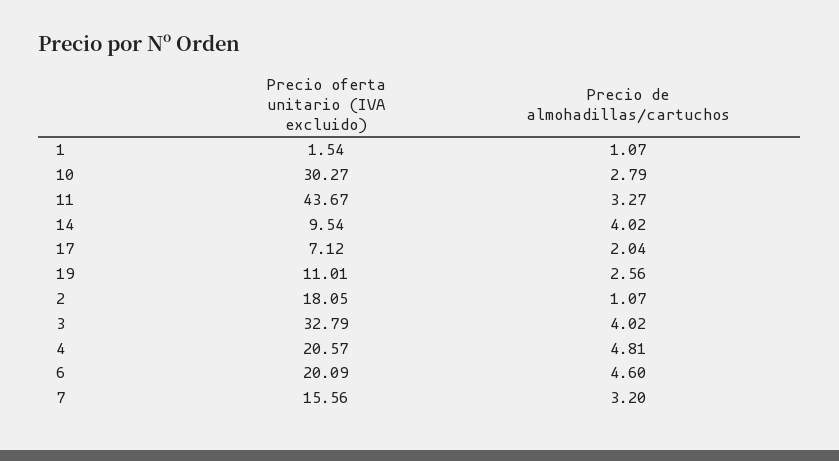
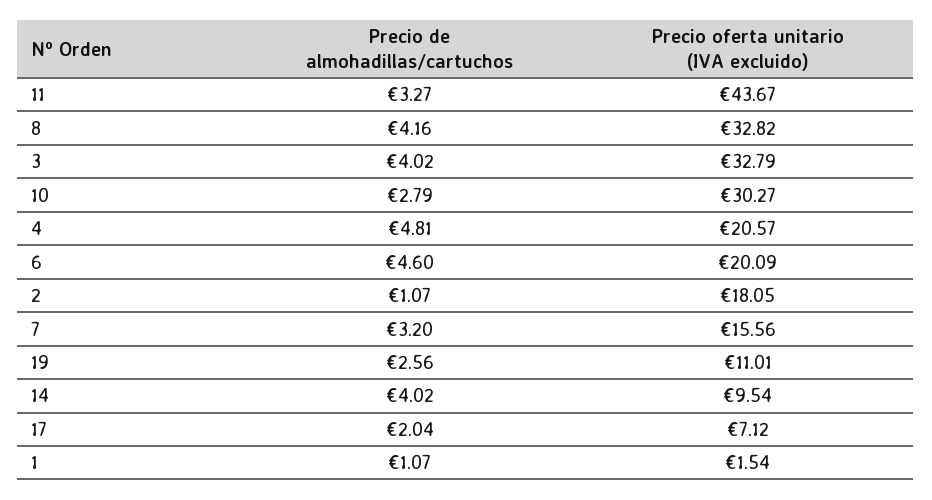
  {
    "Precio oferta unitario (IVA excluido)": {
      "1": 1.54,
      "10": 30.27,
      "11": 43.67,
      "14": 9.54,
      "17": 7.12,
      "19": 11.01,
      "2": 18.05,
      "3": 32.79,
      "4": 20.57,
      "6": 20.09,
-     "7": 15.56
+     "7": 15.56,
+     "8": 32.82
    },
    "Precio de almohadillas/cartuchos": {
      "1": 1.07,
      "10": 2.79,
      "11": 3.27,
      "14": 4.02,
      "17": 2.04,
      "19": 2.56,
      "2": 1.07,
      "3": 4.02,
      "4": 4.81,
      "6": 4.6,
-     "7": 3.2
+     "7": 3.2,
+     "8": 4.16
    }
  }

